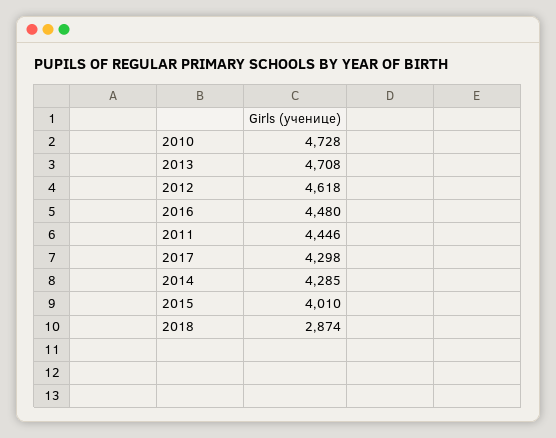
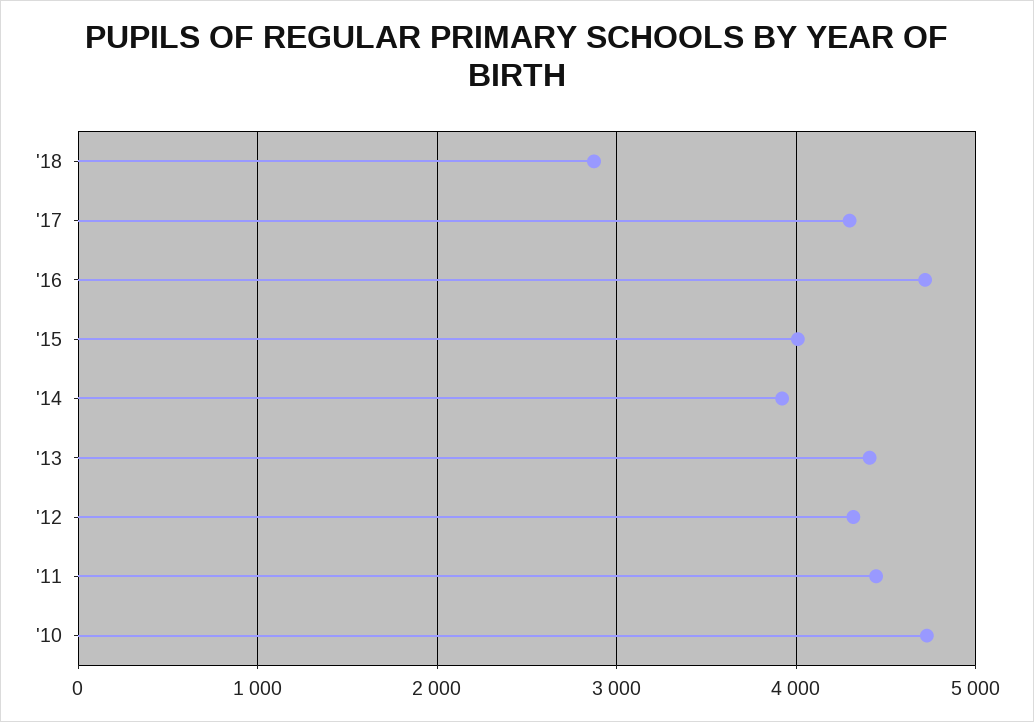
  {
    "2010": 4728,
-   "2013": 4708,
+   "2013": 4400,
-   "2012": 4618,
+   "2012": 4300,
-   "2016": 4480,
+   "2016": 4700,
    "2011": 4446,
    "2017": 4298,
-   "2014": 4285,
+   "2014": 3900,
    "2015": 4010,
    "2018": 2874
  }

